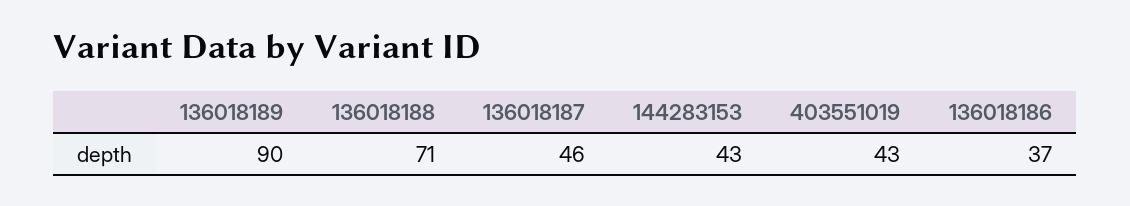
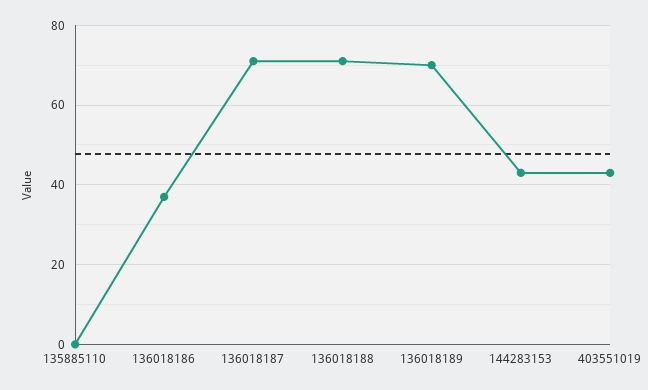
  {
-   "136018189": 90,
+   "136018189": 70,
    "136018188": 71,
-   "136018187": 46,
+   "136018187": 70,
    "144283153": 43,
    "403551019": 43,
-   "136018186": 37
+   "136018186": 37,
+   "135885110": 0
  }

